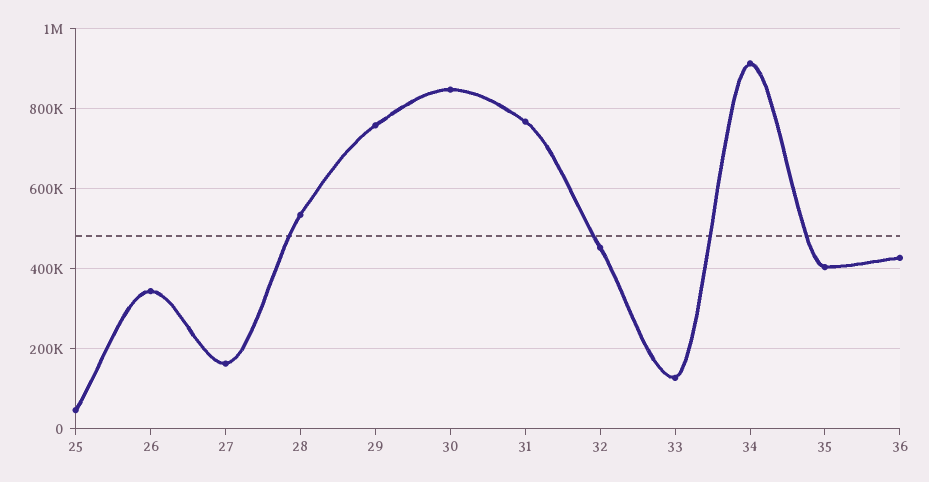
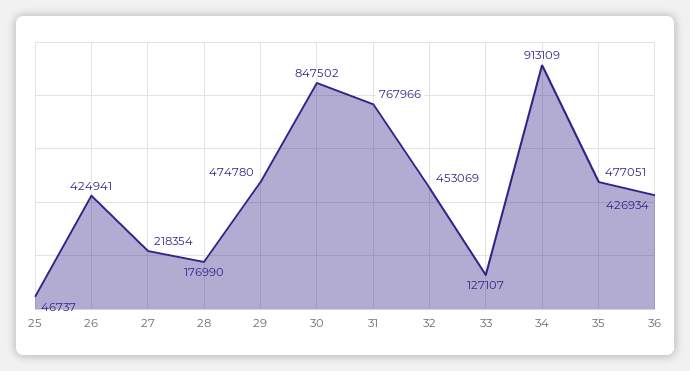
  {
    "25": 46737,
-   "26": 340000,
+   "26": 424941,
-   "27": 160000,
+   "27": 218354,
-   "28": 540000,
+   "28": 176990,
-   "29": 760000,
+   "29": 474780,
    "30": 847502,
    "31": 767966,
    "32": 453069,
    "33": 127107,
    "34": 913109,
-   "35": 400000,
+   "35": 477051,
    "36": 426934
  }

